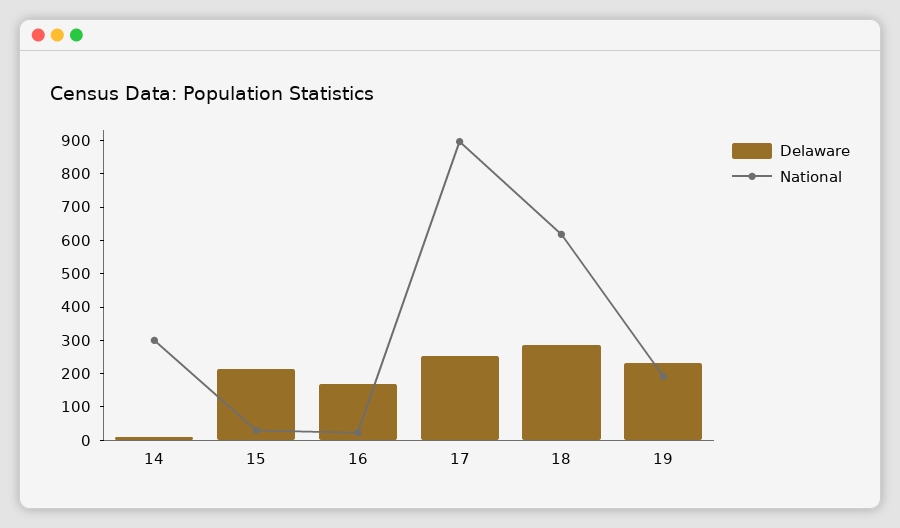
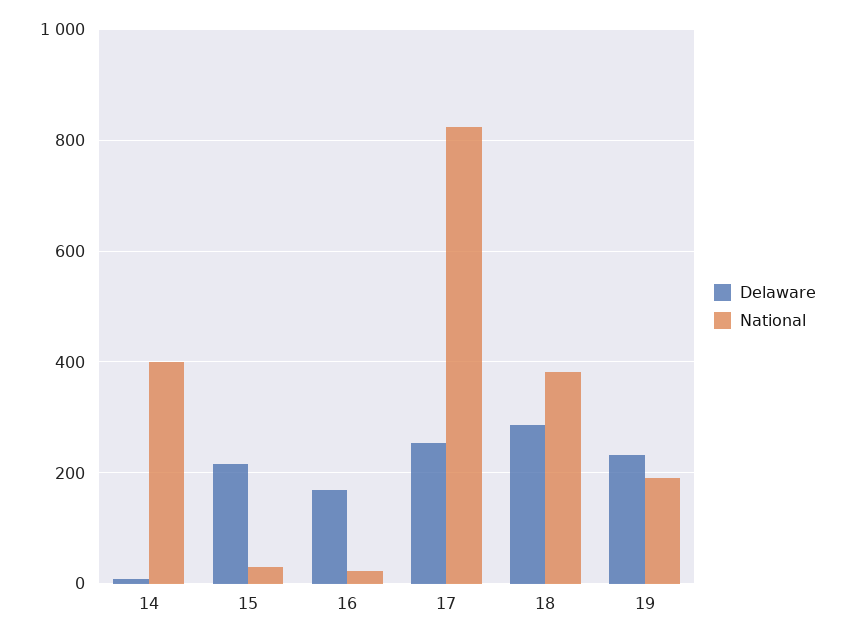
  {
    "Delaware": {
      "14": 0,
      "15": 220,
      "16": 160,
      "17": 260,
      "18": 280,
      "19": 240
    },
    "National": {
-     "14": 300,
+     "14": 400,
      "15": 40,
      "16": 20,
-     "17": 900,
+     "17": 820,
-     "18": 625,
+     "18": 380,
      "19": 200
    }
  }

